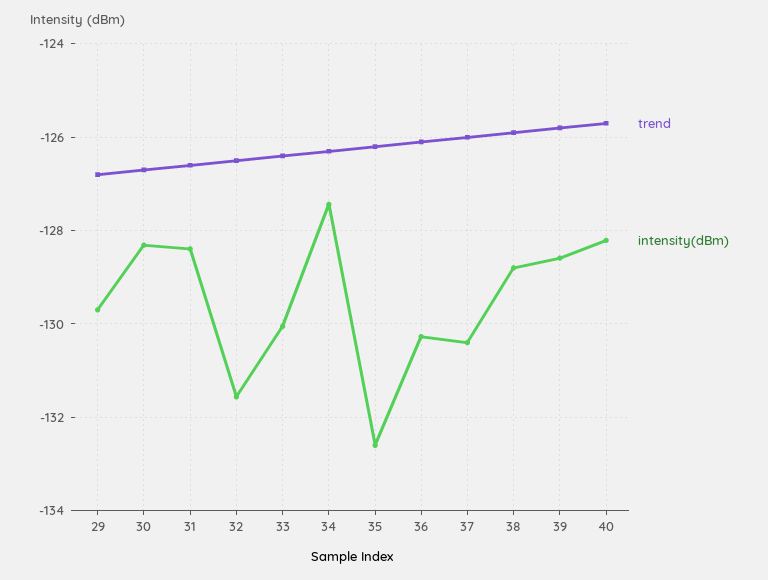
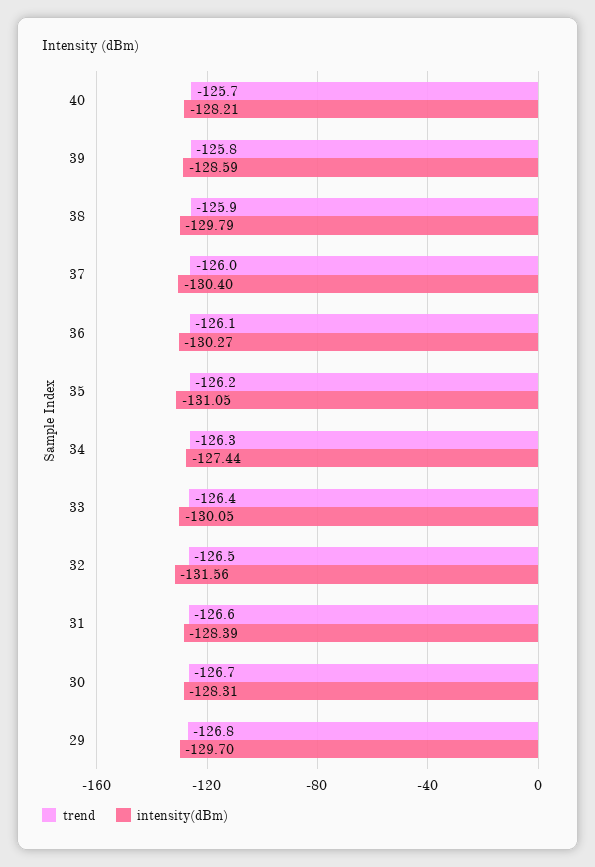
  {
    "trend": {
      "29": -126.8,
      "30": -126.7,
      "31": -126.6,
      "32": -126.5,
      "33": -126.4,
      "34": -126.3,
      "35": -126.2,
      "36": -126.1,
      "37": -126,
      "38": -125.9,
      "39": -125.8,
      "40": -125.7
    },
    "intensity(dBm)": {
      "29": -129.7,
      "30": -128.31,
      "31": -128.39,
      "32": -131.56,
      "33": -130.05,
      "34": -127.44,
-     "35": -132.6,
+     "35": -131.05,
      "36": -130.27,
      "37": -130.4,
-     "38": -128.8,
+     "38": -129.79,
      "39": -128.59,
      "40": -128.21
    }
  }

